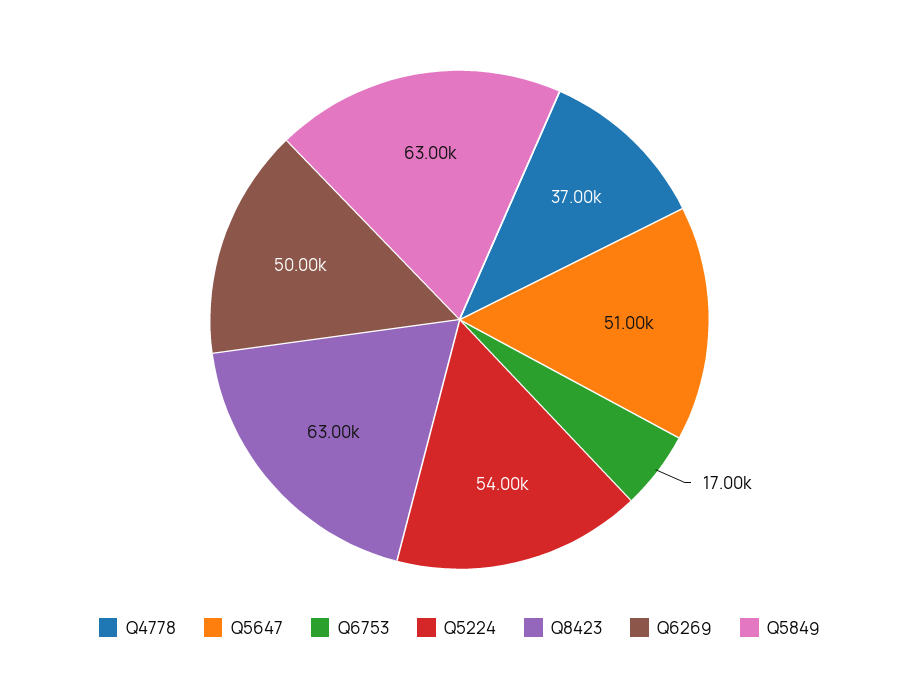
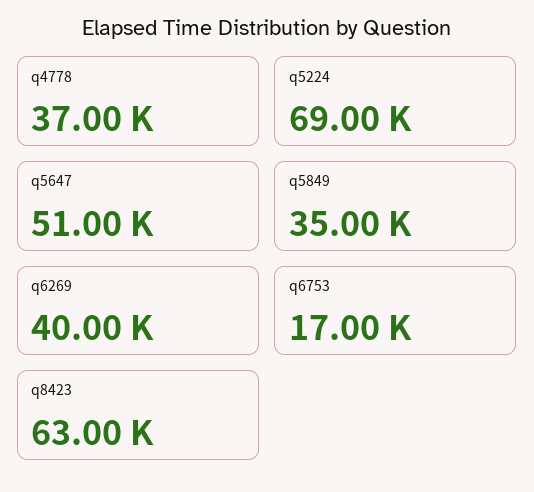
  {
    "Q4778": 37000,
    "Q5647": 51000,
    "Q6753": 17000,
-   "Q5224": 54000,
+   "Q5224": 69000,
    "Q8423": 63000,
-   "Q6269": 50000,
+   "Q6269": 40000,
-   "Q5849": 63000
+   "Q5849": 35000
  }

